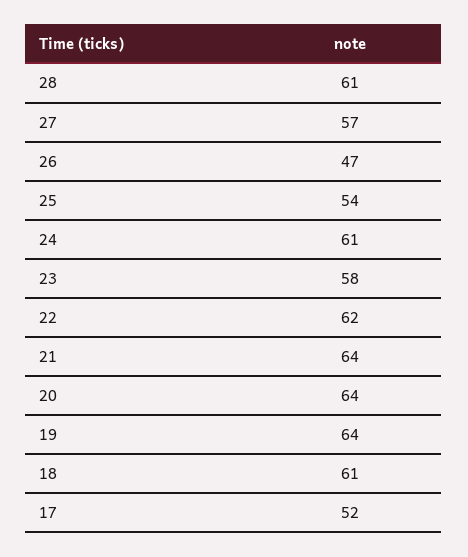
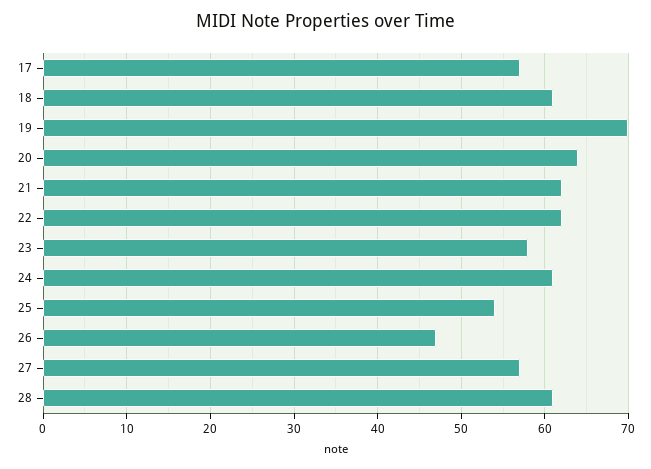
  {
    "28": 61,
    "27": 57,
    "26": 47,
    "25": 54,
    "24": 61,
    "23": 58,
    "22": 62,
-   "21": 64,
+   "21": 62,
    "20": 64,
-   "19": 64,
+   "19": 70,
    "18": 61,
-   "17": 52
+   "17": 57
  }

